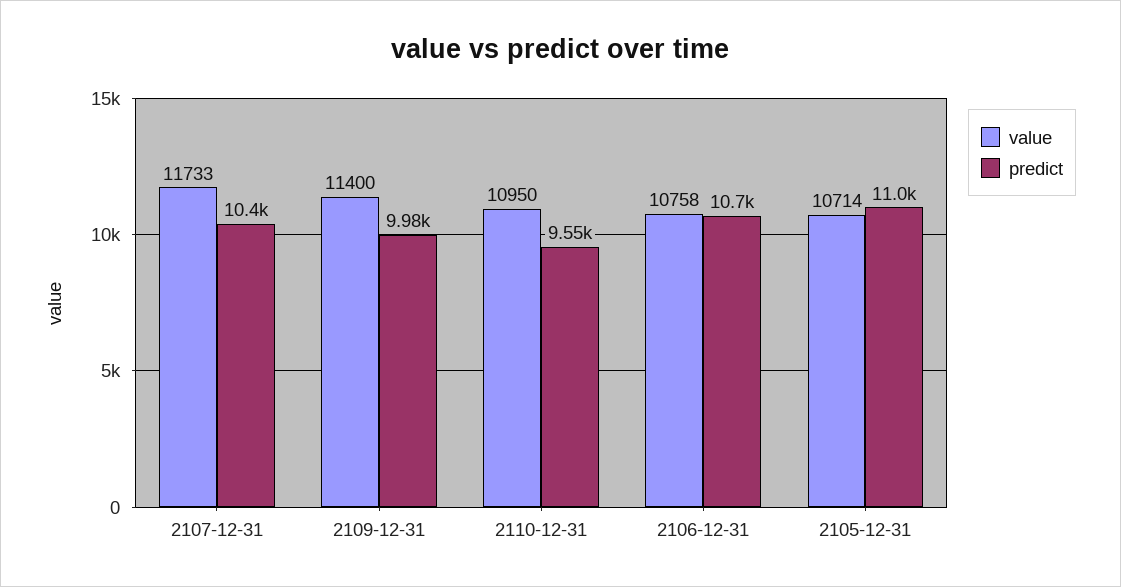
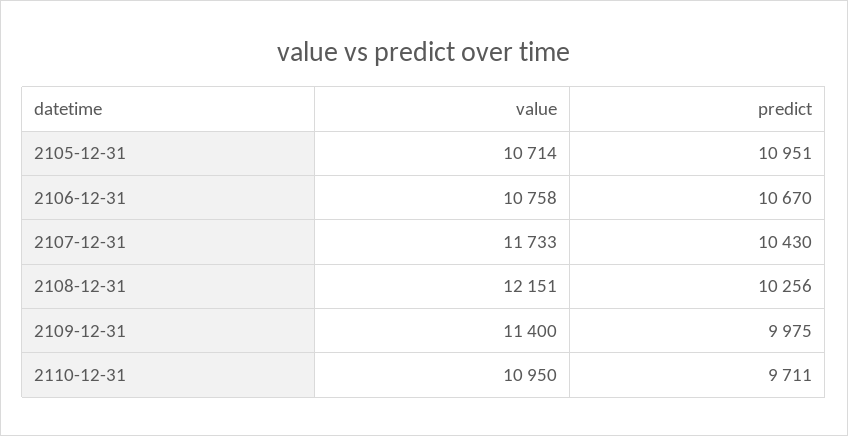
  {
    "value": {
      "2107-12-31": 11733,
      "2109-12-31": 11400,
      "2110-12-31": 10950,
      "2106-12-31": 10758,
-     "2105-12-31": 10714
+     "2105-12-31": 10714,
+     "2108-12-31": 12151
    },
    "predict": {
      "2107-12-31": 10430,
      "2109-12-31": 9975,
-     "2110-12-31": 9550,
+     "2110-12-31": 9711,
      "2106-12-31": 10670,
-     "2105-12-31": 10951
+     "2105-12-31": 10951,
+     "2108-12-31": 10256
    }
  }

